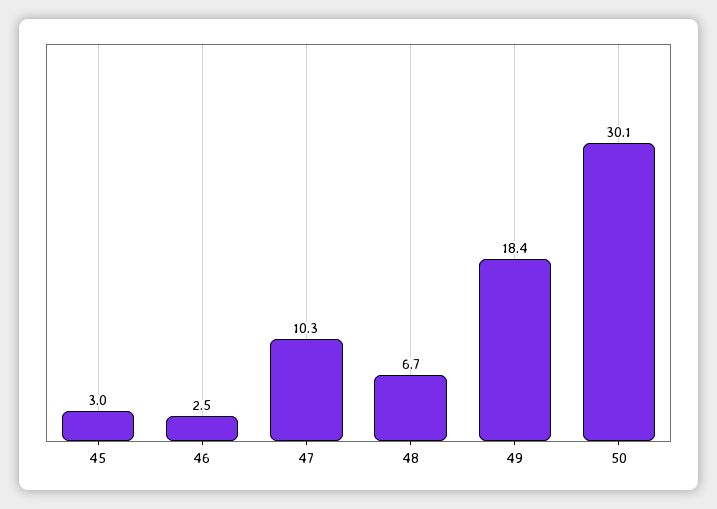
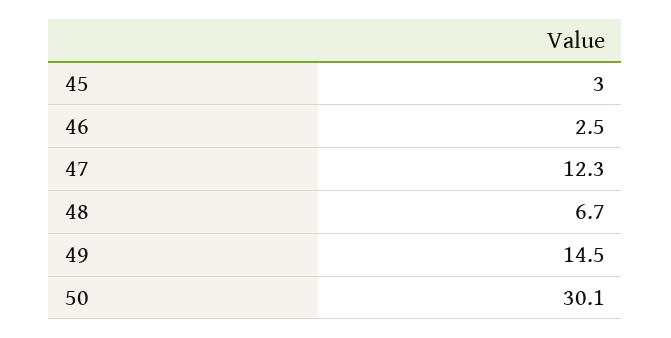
  {
    "45": 3,
    "46": 2.5,
-   "47": 10.3,
+   "47": 12.3,
    "48": 6.7,
-   "49": 18.4,
+   "49": 14.5,
    "50": 30.1
  }

